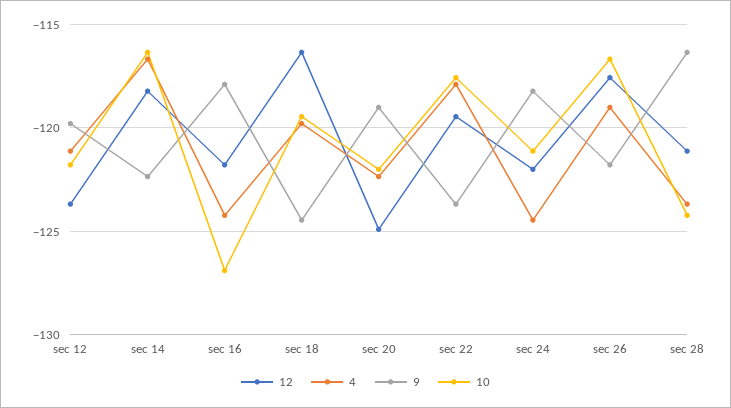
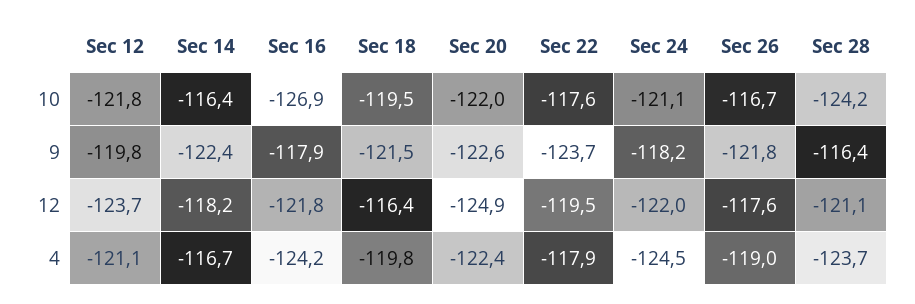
  {
    "12": {
      "sec 12": -123.7,
      "sec 14": -118.2,
      "sec 16": -121.8,
      "sec 18": -116.4,
      "sec 20": -124.9,
      "sec 22": -119.5,
      "sec 24": -122,
      "sec 26": -117.6,
      "sec 28": -121.1
    },
    "4": {
      "sec 12": -121.1,
      "sec 14": -116.7,
      "sec 16": -124.2,
      "sec 18": -119.8,
      "sec 20": -122.4,
      "sec 22": -117.9,
      "sec 24": -124.5,
      "sec 26": -119,
      "sec 28": -123.7
    },
    "9": {
      "sec 12": -119.8,
      "sec 14": -122.4,
      "sec 16": -117.9,
-     "sec 18": -124.5,
+     "sec 18": -121.5,
-     "sec 20": -119,
+     "sec 20": -122.6,
      "sec 22": -123.7,
      "sec 24": -118.2,
      "sec 26": -121.8,
      "sec 28": -116.4
    },
    "10": {
      "sec 12": -121.8,
      "sec 14": -116.4,
      "sec 16": -126.9,
      "sec 18": -119.5,
      "sec 20": -122,
      "sec 22": -117.6,
      "sec 24": -121.1,
      "sec 26": -116.7,
      "sec 28": -124.2
    }
  }

